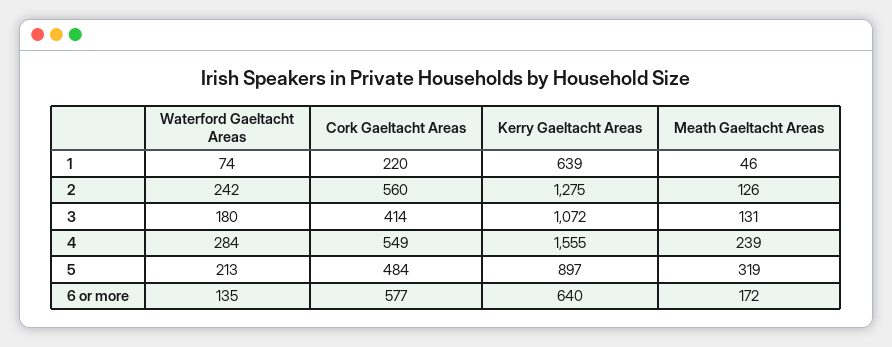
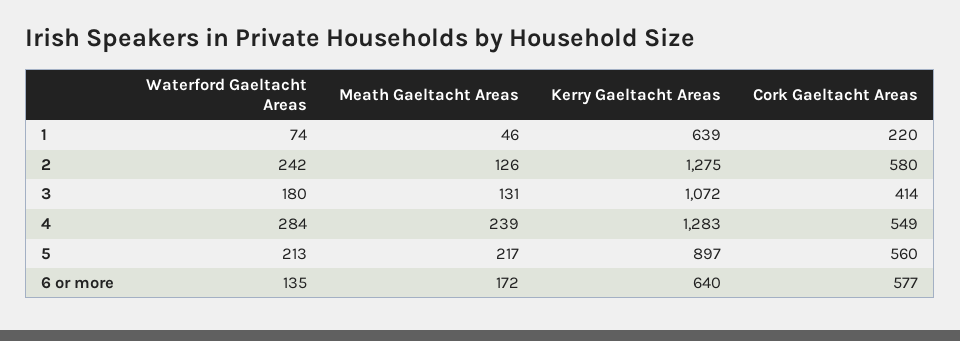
  {
    "Waterford Gaeltacht Areas": {
      "1": 74,
      "2": 242,
      "3": 180,
      "4": 284,
      "5": 213,
      "6 or more": 135
    },
    "Cork Gaeltacht Areas": {
      "1": 220,
-     "2": 560,
+     "2": 580,
      "3": 414,
      "4": 549,
-     "5": 484,
+     "5": 560,
      "6 or more": 577
    },
    "Kerry Gaeltacht Areas": {
      "1": 639,
      "2": 1275,
      "3": 1072,
-     "4": 1555,
+     "4": 1283,
      "5": 897,
      "6 or more": 640
    },
    "Meath Gaeltacht Areas": {
      "1": 46,
      "2": 126,
      "3": 131,
      "4": 239,
-     "5": 319,
+     "5": 217,
      "6 or more": 172
    }
  }

